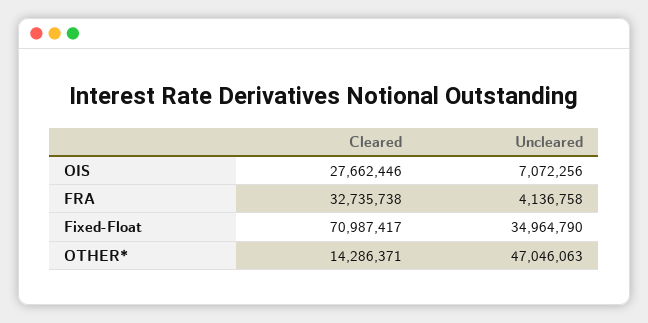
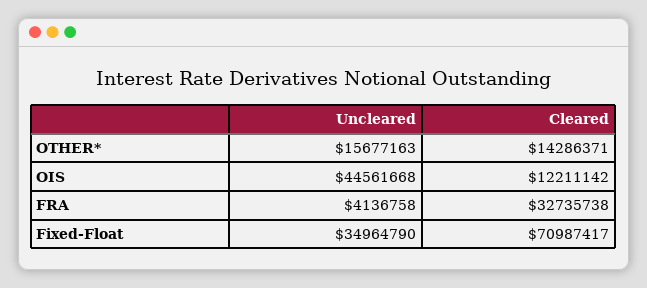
  {
    "Cleared": {
-     "OIS": 27662446,
+     "OIS": 12211142,
      "FRA": 32735738,
      "Fixed-Float": 70987417,
      "OTHER*": 14286371
    },
    "Uncleared": {
-     "OIS": 7072256,
+     "OIS": 44561668,
      "FRA": 4136758,
      "Fixed-Float": 34964790,
-     "OTHER*": 47046063
+     "OTHER*": 15677163
    }
  }

